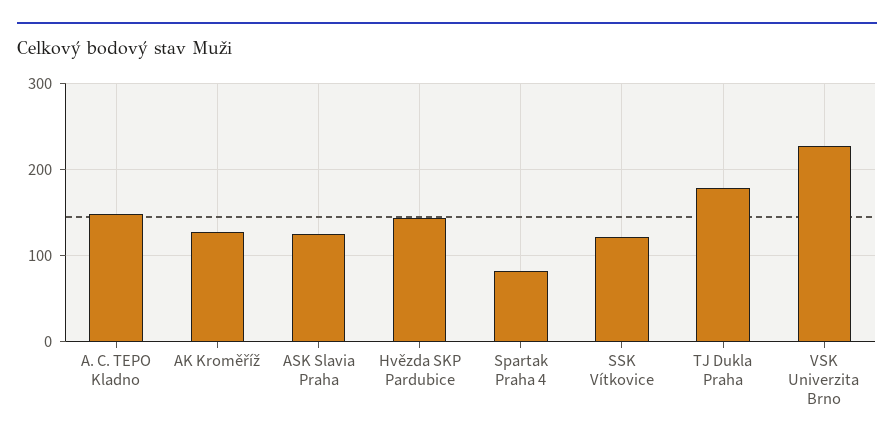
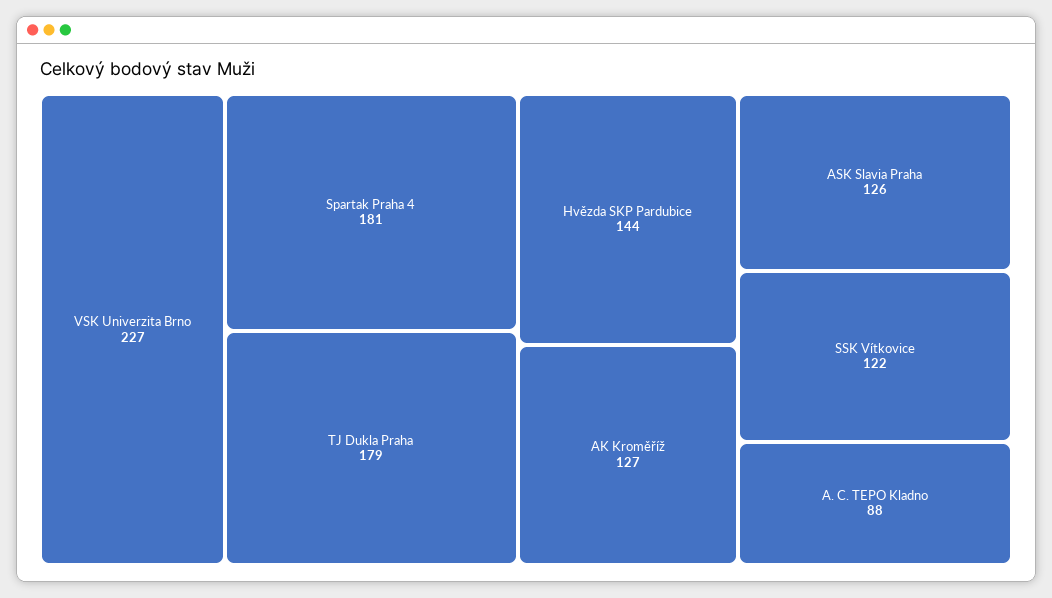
  {
-   "A. C. TEPO Kladno": 150,
+   "A. C. TEPO Kladno": 88,
    "AK Kroměříž": 127,
    "ASK Slavia Praha": 126,
    "Hvězda SKP Pardubice": 144,
-   "Spartak Praha 4": 80,
+   "Spartak Praha 4": 181,
    "SSK Vítkovice": 122,
    "TJ Dukla Praha": 179,
    "VSK Univerzita Brno": 227
  }

